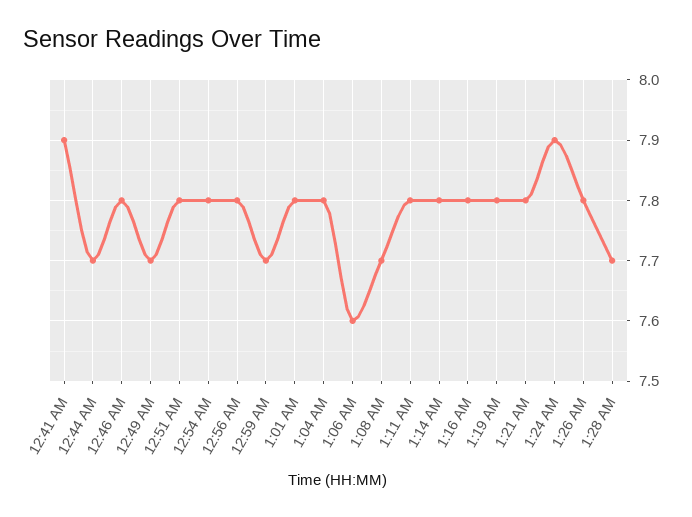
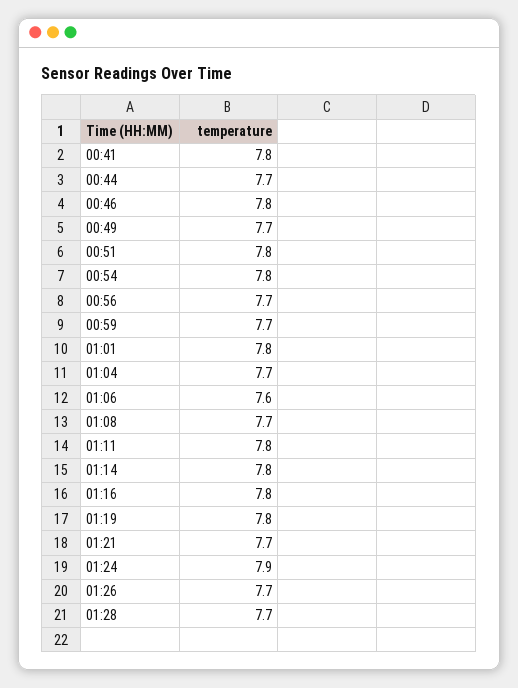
  {
-   "12:41 AM": 7.9,
+   "12:41 AM": 7.8,
    "12:44 AM": 7.7,
    "12:46 AM": 7.8,
    "12:49 AM": 7.7,
    "12:51 AM": 7.8,
    "12:54 AM": 7.8,
-   "12:56 AM": 7.8,
+   "12:56 AM": 7.7,
    "12:59 AM": 7.7,
    "1:01 AM": 7.8,
-   "1:04 AM": 7.8,
+   "1:04 AM": 7.7,
    "1:06 AM": 7.6,
    "1:08 AM": 7.7,
    "1:11 AM": 7.8,
    "1:14 AM": 7.8,
    "1:16 AM": 7.8,
    "1:19 AM": 7.8,
-   "1:21 AM": 7.8,
+   "1:21 AM": 7.7,
    "1:24 AM": 7.9,
-   "1:26 AM": 7.8,
+   "1:26 AM": 7.7,
    "1:28 AM": 7.7
  }

